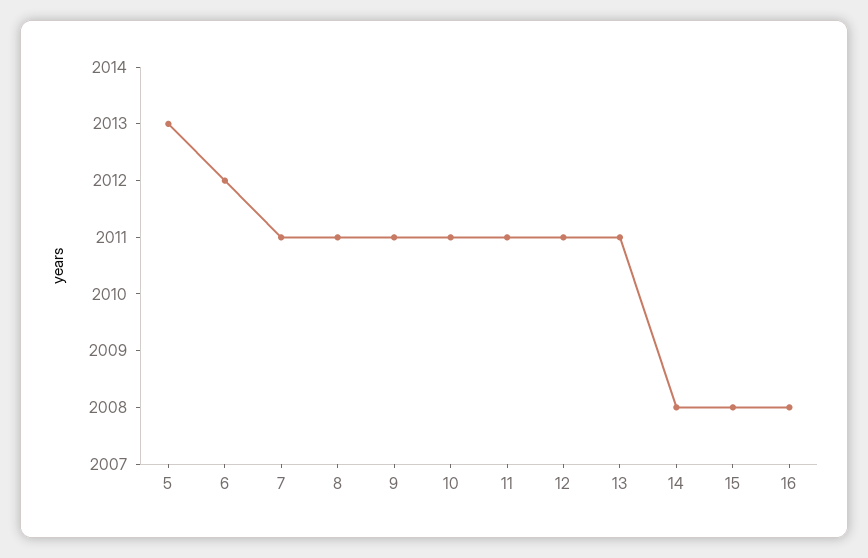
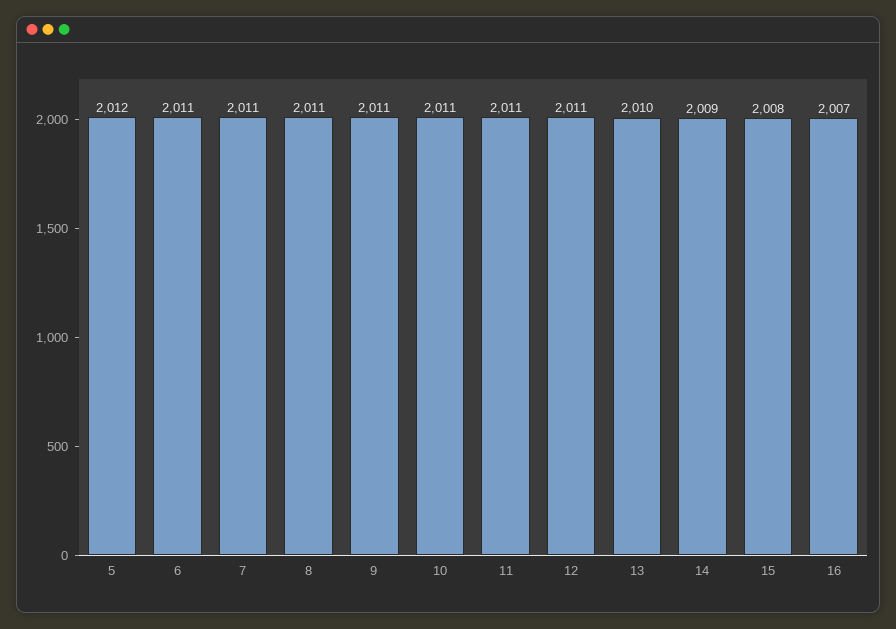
  {
-   "5": 2013,
+   "5": 2012,
-   "6": 2012,
+   "6": 2011,
    "7": 2011,
    "8": 2011,
    "9": 2011,
    "10": 2011,
    "11": 2011,
    "12": 2011,
-   "13": 2011,
+   "13": 2010,
-   "14": 2008,
+   "14": 2009,
    "15": 2008,
-   "16": 2008
+   "16": 2007
  }

